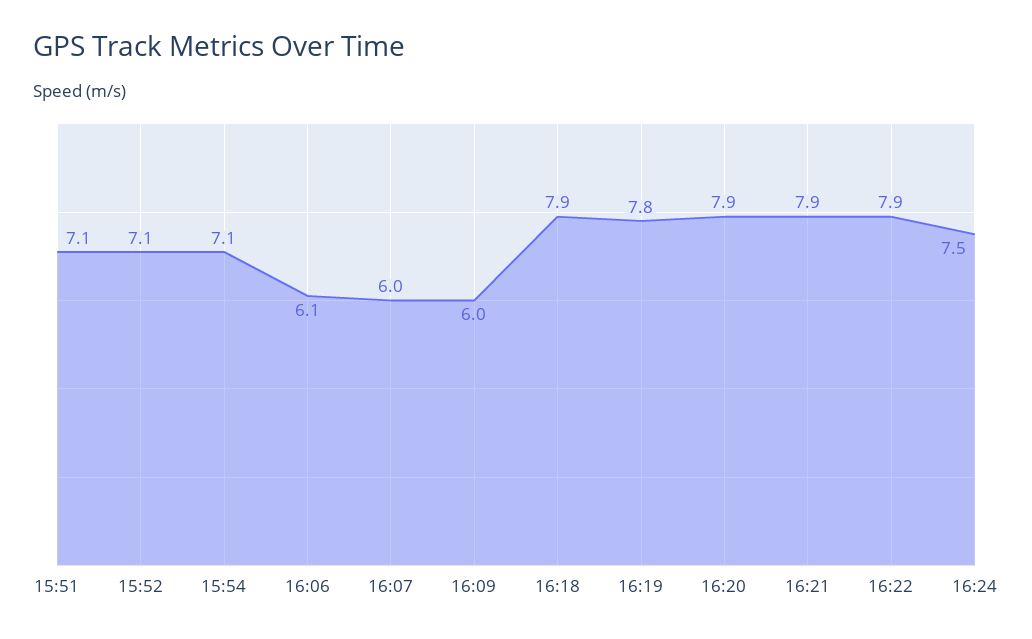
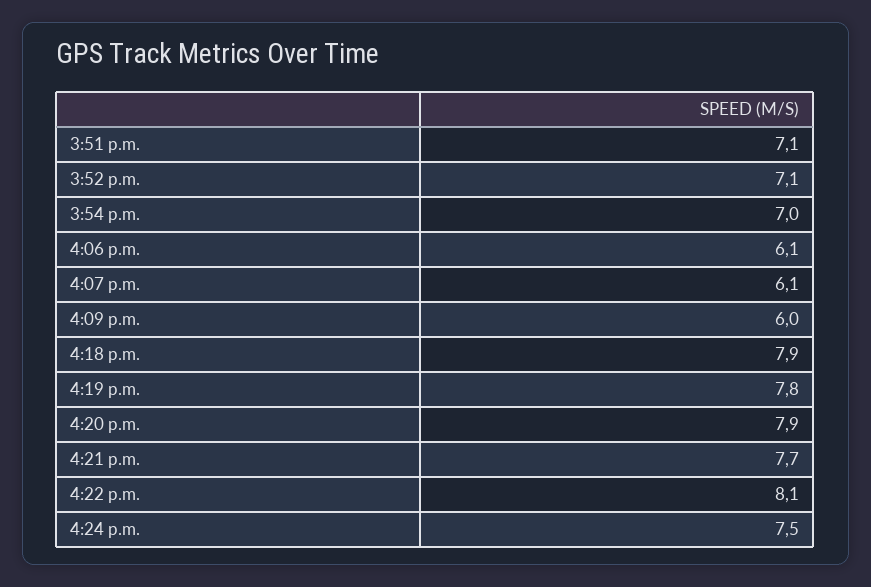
  {
    "15:51": 7.1,
    "15:52": 7.1,
-   "15:54": 7.1,
+   "15:54": 7,
    "16:06": 6.1,
-   "16:07": 6,
+   "16:07": 6.1,
    "16:09": 6,
    "16:18": 7.9,
    "16:19": 7.8,
    "16:20": 7.9,
-   "16:21": 7.9,
+   "16:21": 7.7,
-   "16:22": 7.9,
+   "16:22": 8.1,
    "16:24": 7.5
  }

